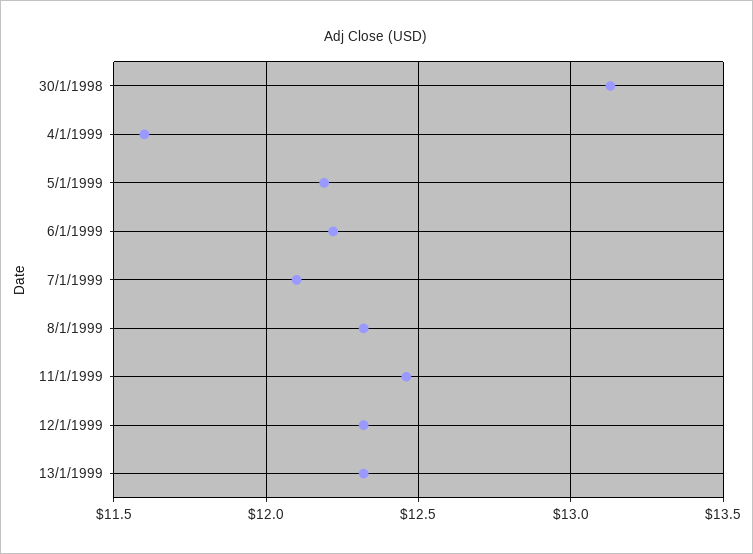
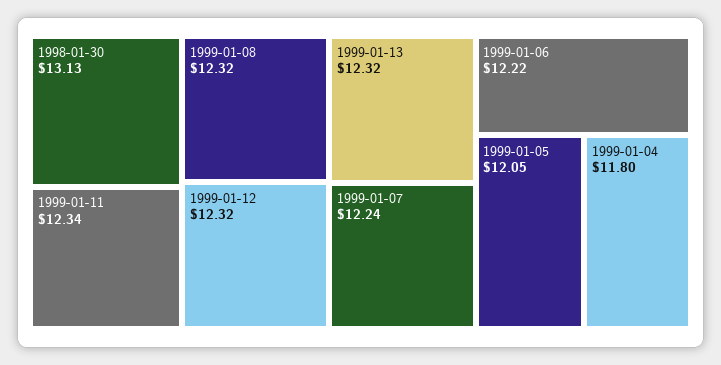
  {
    "30/1/1998": 13.13,
-   "4/1/1999": 11.6,
+   "4/1/1999": 11.8,
-   "5/1/1999": 12.2,
+   "5/1/1999": 12.05,
    "6/1/1999": 12.22,
-   "7/1/1999": 12.1,
+   "7/1/1999": 12.24,
    "8/1/1999": 12.32,
-   "11/1/1999": 12.45,
+   "11/1/1999": 12.34,
    "12/1/1999": 12.32,
    "13/1/1999": 12.32
  }

